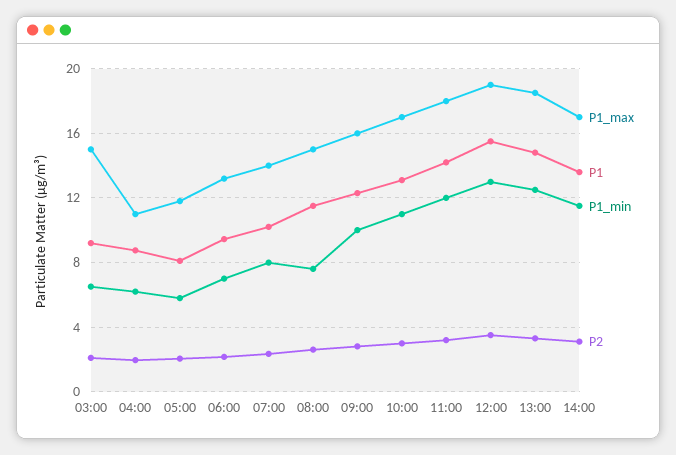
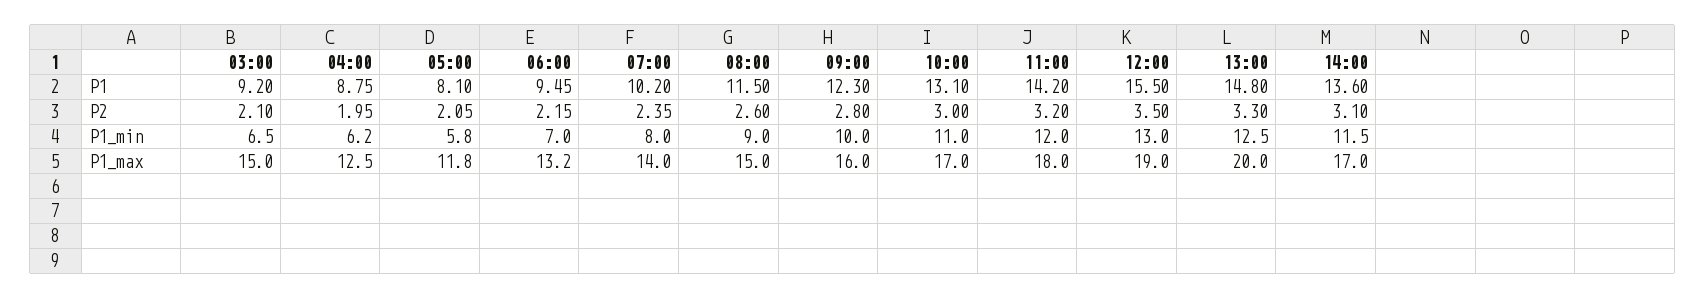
  {
    "P1_max": {
      "03:00": 15,
-     "04:00": 11,
+     "04:00": 12.5,
      "05:00": 11.8,
      "06:00": 13.2,
      "07:00": 14,
      "08:00": 15,
      "09:00": 16,
      "10:00": 17,
      "11:00": 18,
      "12:00": 19,
-     "13:00": 18.5,
+     "13:00": 20,
      "14:00": 17
    },
    "P1": {
      "03:00": 9.2,
      "04:00": 8.75,
      "05:00": 8.1,
      "06:00": 9.45,
      "07:00": 10.2,
      "08:00": 11.5,
      "09:00": 12.3,
      "10:00": 13.1,
      "11:00": 14.2,
      "12:00": 15.5,
      "13:00": 14.8,
      "14:00": 13.6
    },
    "P1_min": {
      "03:00": 6.5,
      "04:00": 6.2,
      "05:00": 5.8,
      "06:00": 7,
      "07:00": 8,
-     "08:00": 7.5,
+     "08:00": 9,
      "09:00": 10,
      "10:00": 11,
      "11:00": 12,
      "12:00": 13,
      "13:00": 12.5,
      "14:00": 11.5
    },
    "P2": {
      "03:00": 2.1,
      "04:00": 1.95,
      "05:00": 2.05,
      "06:00": 2.15,
      "07:00": 2.35,
      "08:00": 2.6,
      "09:00": 2.8,
      "10:00": 3,
      "11:00": 3.2,
      "12:00": 3.5,
      "13:00": 3.3,
      "14:00": 3.1
    }
  }

